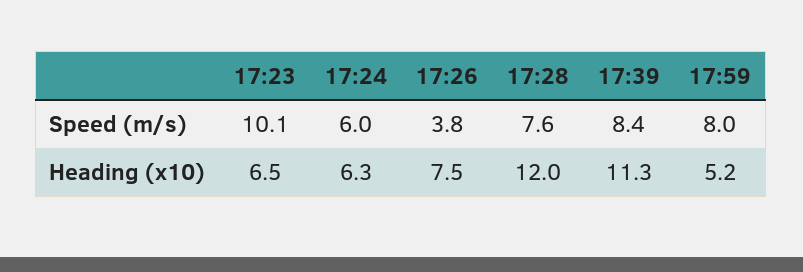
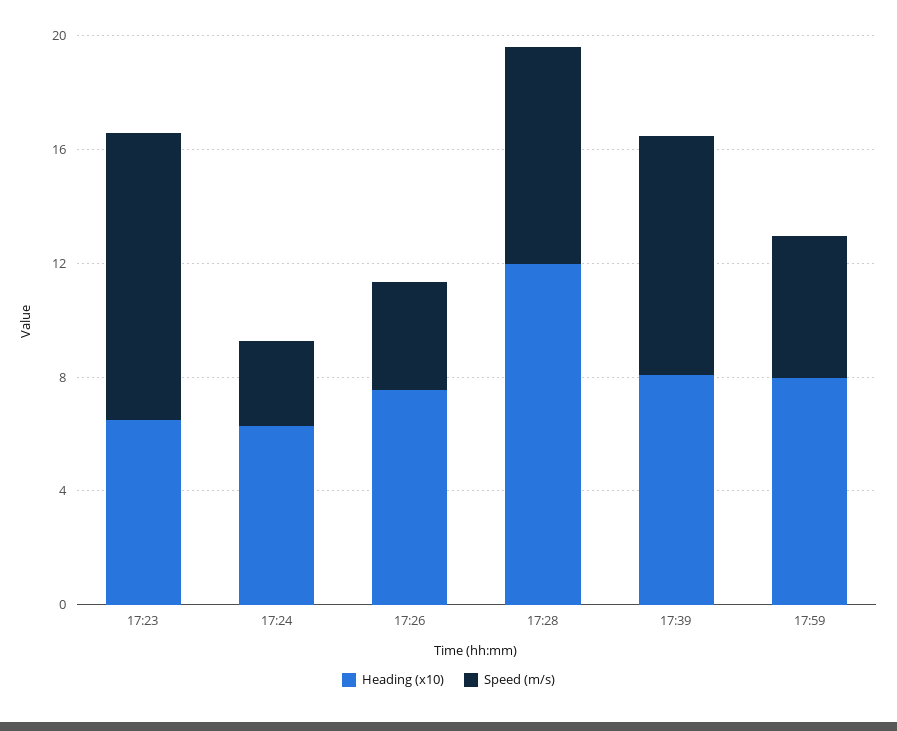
  {
    "Speed (m/s)": {
      "17:23": 10.1,
-     "17:24": 6,
+     "17:24": 3,
      "17:26": 3.8,
      "17:28": 7.6,
      "17:39": 8.4,
-     "17:59": 8
+     "17:59": 5
    },
    "Heading (x10)": {
      "17:23": 6.5,
      "17:24": 6.3,
      "17:26": 7.5,
      "17:28": 12,
-     "17:39": 11.3,
+     "17:39": 8,
-     "17:59": 5.2
+     "17:59": 8
    }
  }

